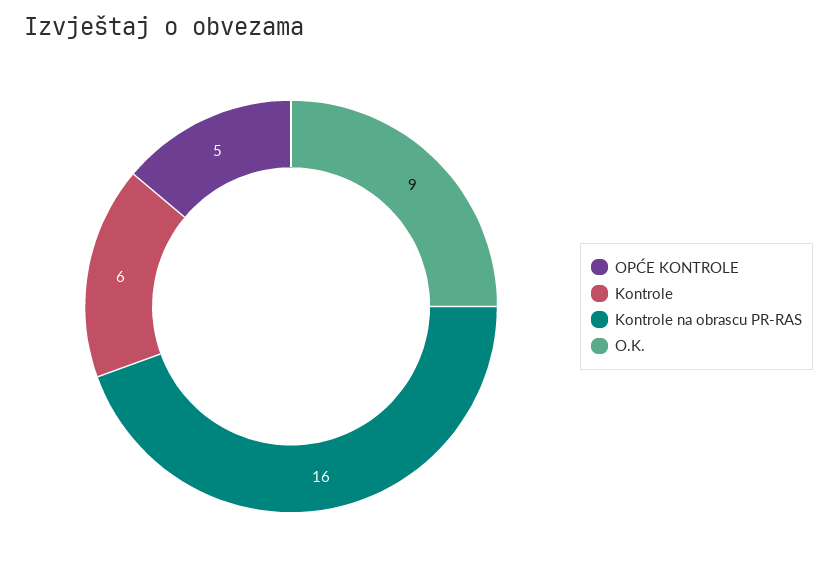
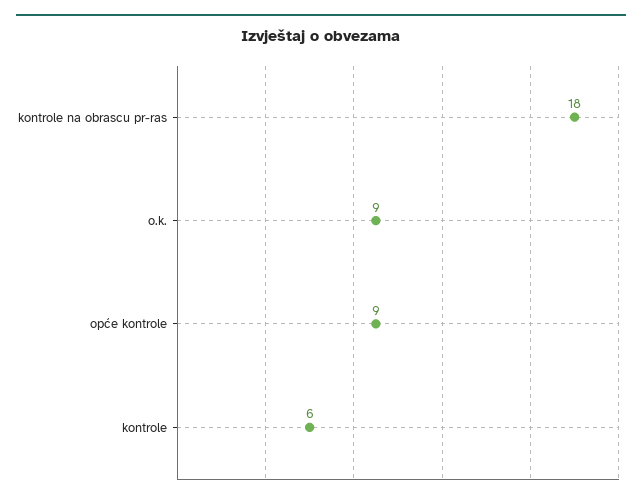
  {
-   "OPĆE KONTROLE": 5,
+   "OPĆE KONTROLE": 9,
    "Kontrole": 6,
-   "Kontrole na obrascu PR-RAS": 16,
+   "Kontrole na obrascu PR-RAS": 18,
    "O.K.": 9
  }

